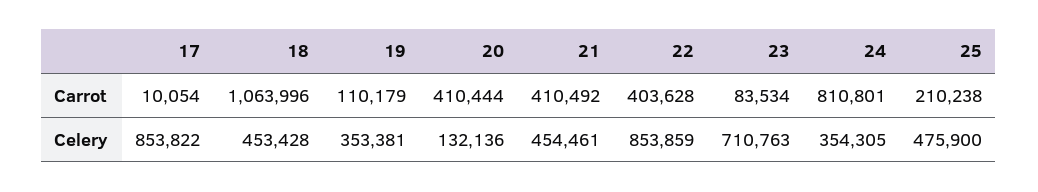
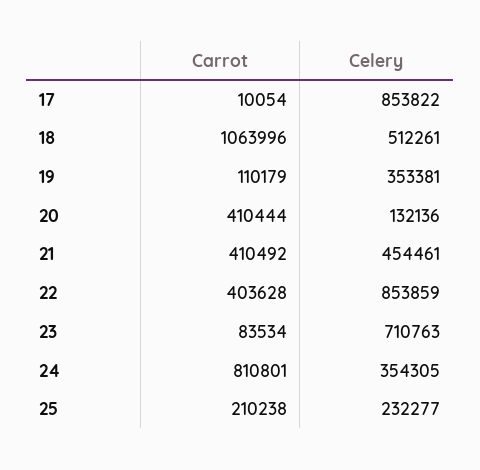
  {
    "17": {
      "Carrot": 10054,
      "Celery": 853822
    },
    "18": {
      "Carrot": 1063996,
-     "Celery": 453428
+     "Celery": 512261
    },
    "19": {
      "Carrot": 110179,
      "Celery": 353381
    },
    "20": {
      "Carrot": 410444,
      "Celery": 132136
    },
    "21": {
      "Carrot": 410492,
      "Celery": 454461
    },
    "22": {
      "Carrot": 403628,
      "Celery": 853859
    },
    "23": {
      "Carrot": 83534,
      "Celery": 710763
    },
    "24": {
      "Carrot": 810801,
      "Celery": 354305
    },
    "25": {
      "Carrot": 210238,
-     "Celery": 475900
+     "Celery": 232277
    }
  }

